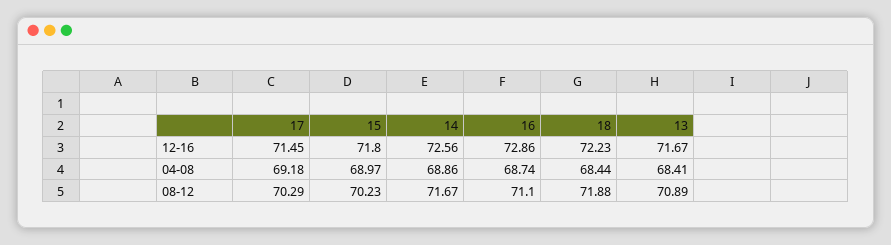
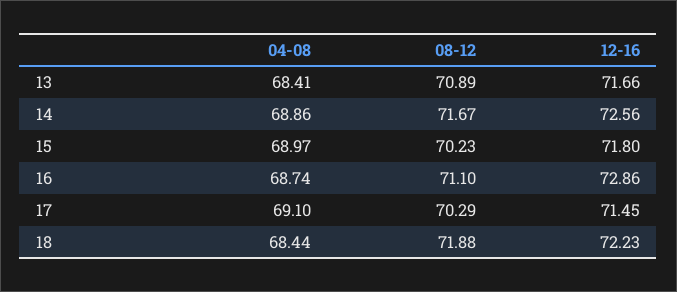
  {
    "17": {
      "12-16": 71.45,
-     "04-08": 69.18,
+     "04-08": 69.1,
      "08-12": 70.29
    },
    "15": {
      "12-16": 71.8,
      "04-08": 68.97,
      "08-12": 70.23
    },
    "14": {
      "12-16": 72.56,
      "04-08": 68.86,
      "08-12": 71.67
    },
    "16": {
      "12-16": 72.86,
      "04-08": 68.74,
      "08-12": 71.1
    },
    "18": {
      "12-16": 72.23,
      "04-08": 68.44,
      "08-12": 71.88
    },
    "13": {
-     "12-16": 71.67,
+     "12-16": 71.66,
      "04-08": 68.41,
      "08-12": 70.89
    }
  }

